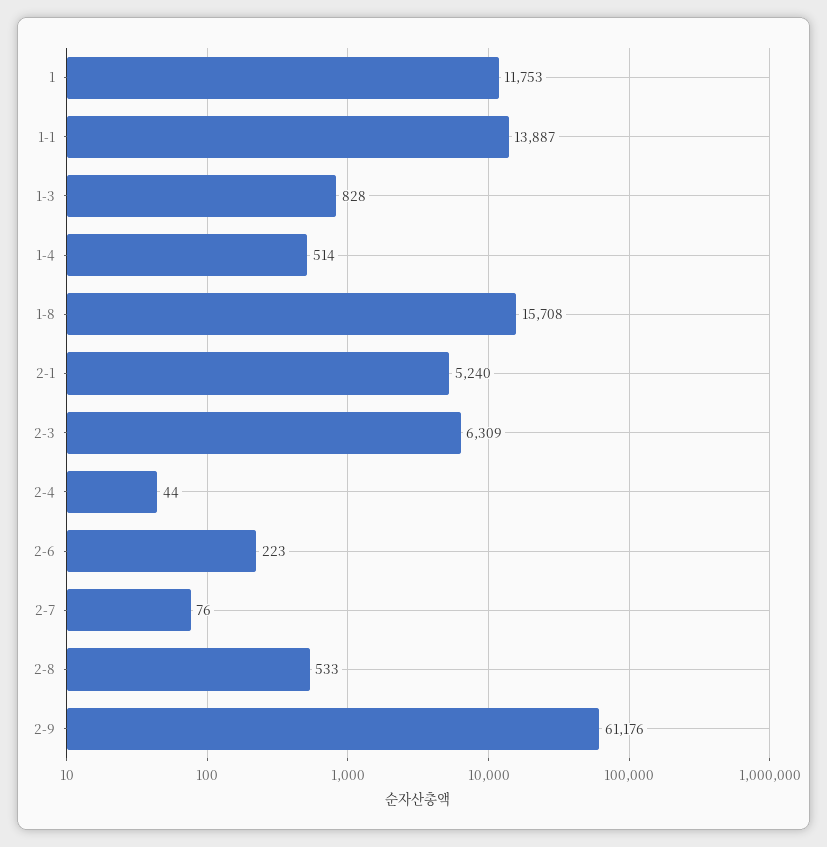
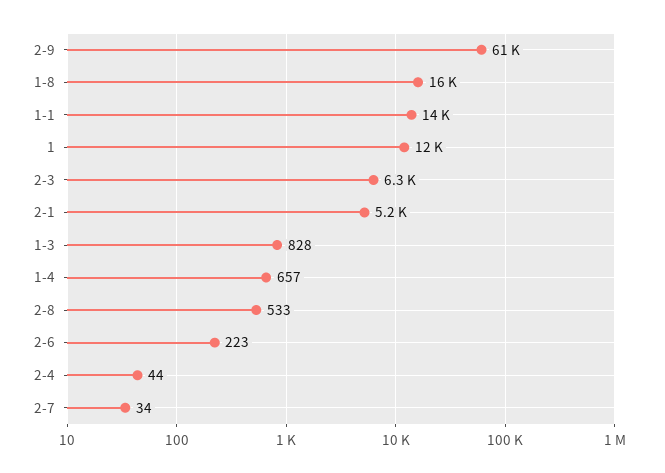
  {
    "1": 11753,
    "1-1": 13887,
    "1-3": 828,
-   "1-4": 514,
+   "1-4": 657,
    "1-8": 15708,
    "2-1": 5240,
    "2-3": 6309,
    "2-4": 44,
    "2-6": 223,
-   "2-7": 76,
+   "2-7": 34,
    "2-8": 533,
    "2-9": 61176
  }

